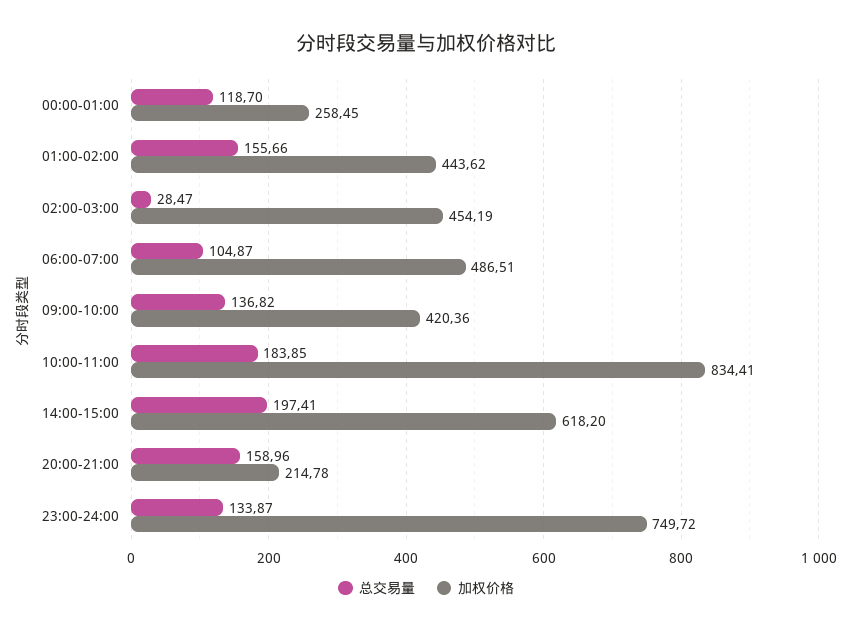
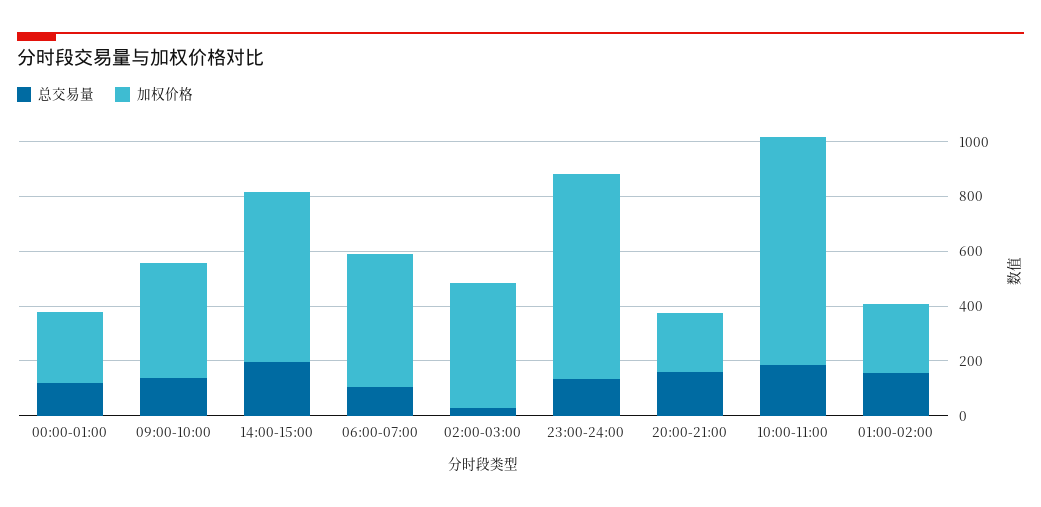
  {
    "总交易量": {
      "00:00-01:00": 118.7,
      "01:00-02:00": 155.66,
      "02:00-03:00": 28.47,
      "06:00-07:00": 104.87,
      "09:00-10:00": 136.82,
      "10:00-11:00": 183.85,
      "14:00-15:00": 197.41,
      "20:00-21:00": 158.96,
      "23:00-24:00": 133.87
    },
    "加权价格": {
      "00:00-01:00": 258.45,
-     "01:00-02:00": 443.62,
+     "01:00-02:00": 250,
      "02:00-03:00": 454.19,
      "06:00-07:00": 486.51,
      "09:00-10:00": 420.36,
      "10:00-11:00": 834.41,
      "14:00-15:00": 618.2,
      "20:00-21:00": 214.78,
      "23:00-24:00": 749.72
    }
  }

